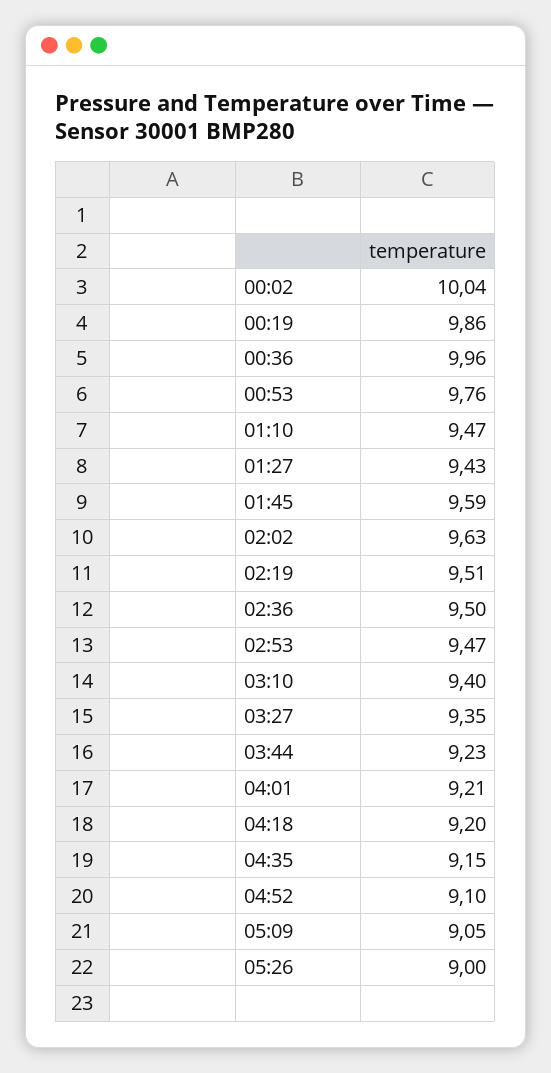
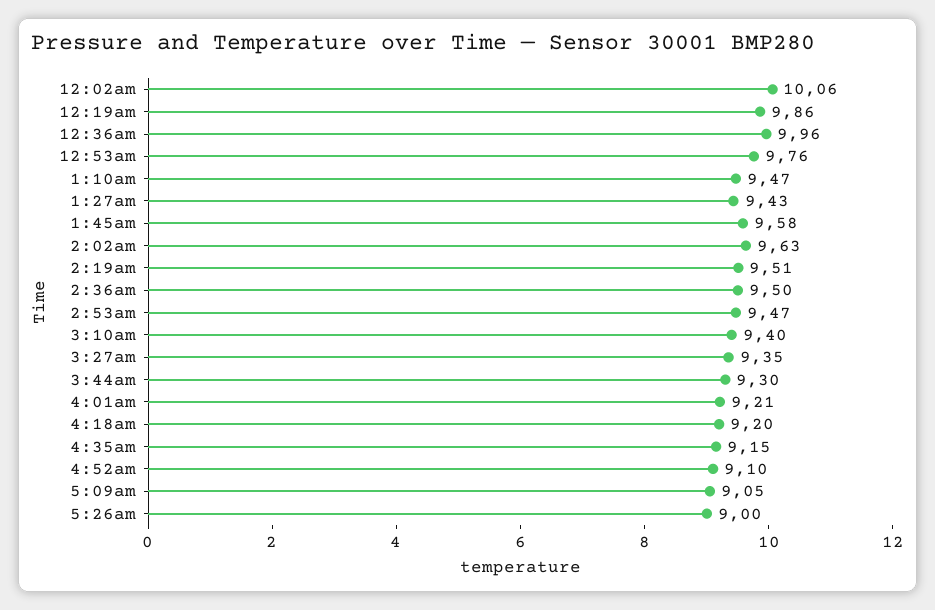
  {
-   "00:02": 10.04,
+   "00:02": 10.06,
    "00:19": 9.86,
    "00:36": 9.96,
    "00:53": 9.76,
    "01:10": 9.47,
    "01:27": 9.43,
-   "01:45": 9.59,
+   "01:45": 9.58,
    "02:02": 9.63,
    "02:19": 9.51,
    "02:36": 9.5,
    "02:53": 9.47,
    "03:10": 9.4,
    "03:27": 9.35,
-   "03:44": 9.23,
+   "03:44": 9.3,
    "04:01": 9.21,
    "04:18": 9.2,
    "04:35": 9.15,
    "04:52": 9.1,
    "05:09": 9.05,
    "05:26": 9
  }

